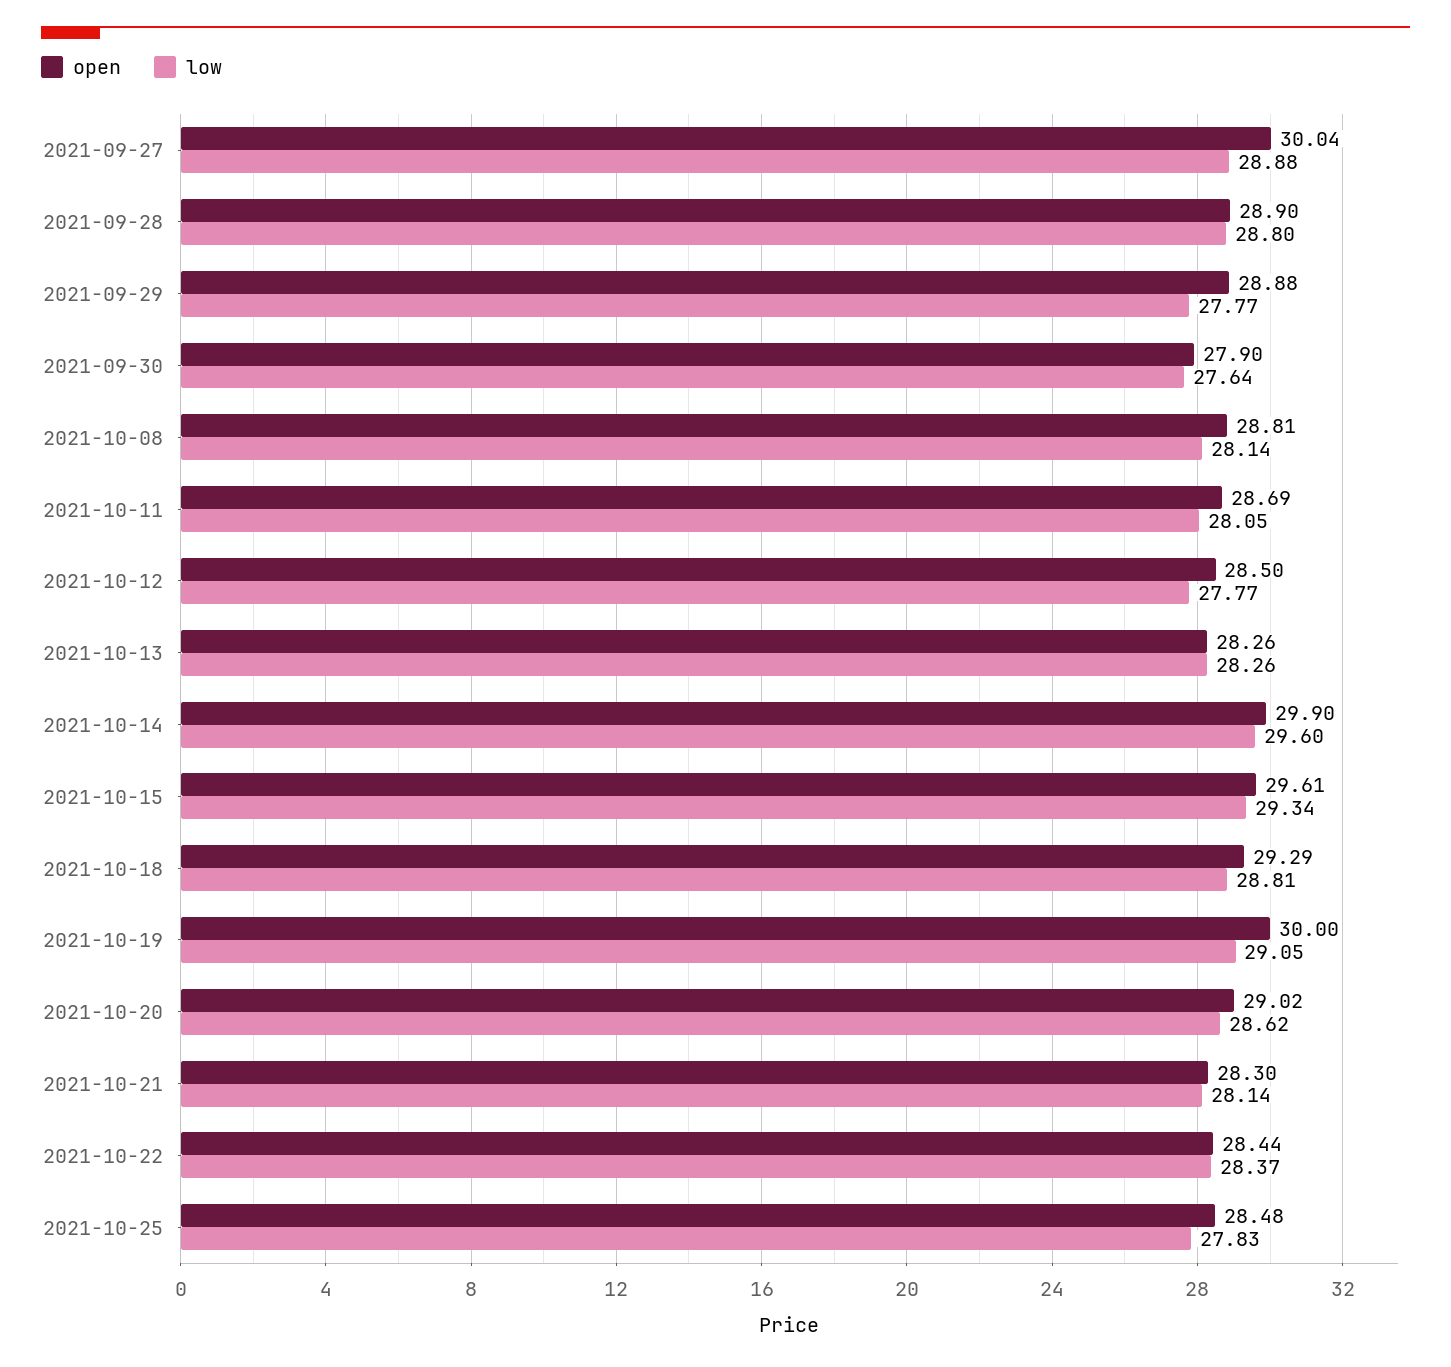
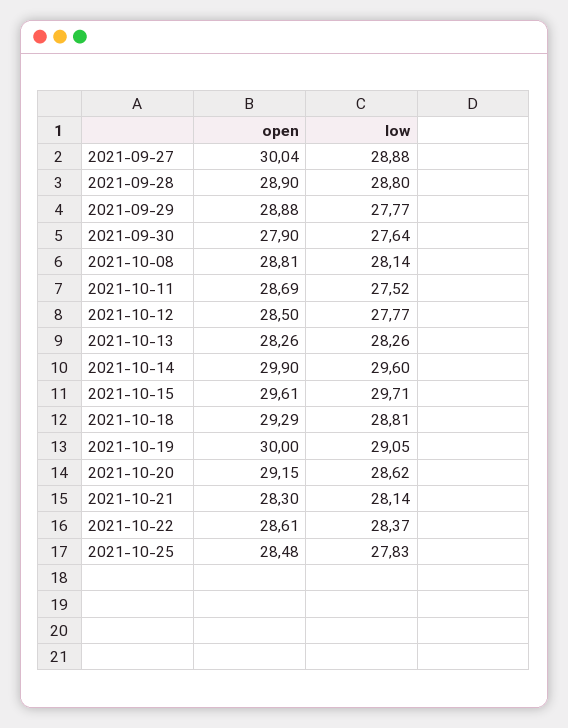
  {
    "open": {
      "2021-09-27": 30.04,
      "2021-09-28": 28.9,
      "2021-09-29": 28.88,
      "2021-09-30": 27.9,
      "2021-10-08": 28.81,
      "2021-10-11": 28.69,
      "2021-10-12": 28.5,
      "2021-10-13": 28.26,
      "2021-10-14": 29.9,
      "2021-10-15": 29.61,
      "2021-10-18": 29.29,
      "2021-10-19": 30,
-     "2021-10-20": 29.02,
+     "2021-10-20": 29.15,
      "2021-10-21": 28.3,
-     "2021-10-22": 28.44,
+     "2021-10-22": 28.61,
      "2021-10-25": 28.48
    },
    "low": {
      "2021-09-27": 28.88,
      "2021-09-28": 28.8,
      "2021-09-29": 27.77,
      "2021-09-30": 27.64,
      "2021-10-08": 28.14,
-     "2021-10-11": 28.05,
+     "2021-10-11": 27.52,
      "2021-10-12": 27.77,
      "2021-10-13": 28.26,
      "2021-10-14": 29.6,
-     "2021-10-15": 29.34,
+     "2021-10-15": 29.71,
      "2021-10-18": 28.81,
      "2021-10-19": 29.05,
      "2021-10-20": 28.62,
      "2021-10-21": 28.14,
      "2021-10-22": 28.37,
      "2021-10-25": 27.83
    }
  }

